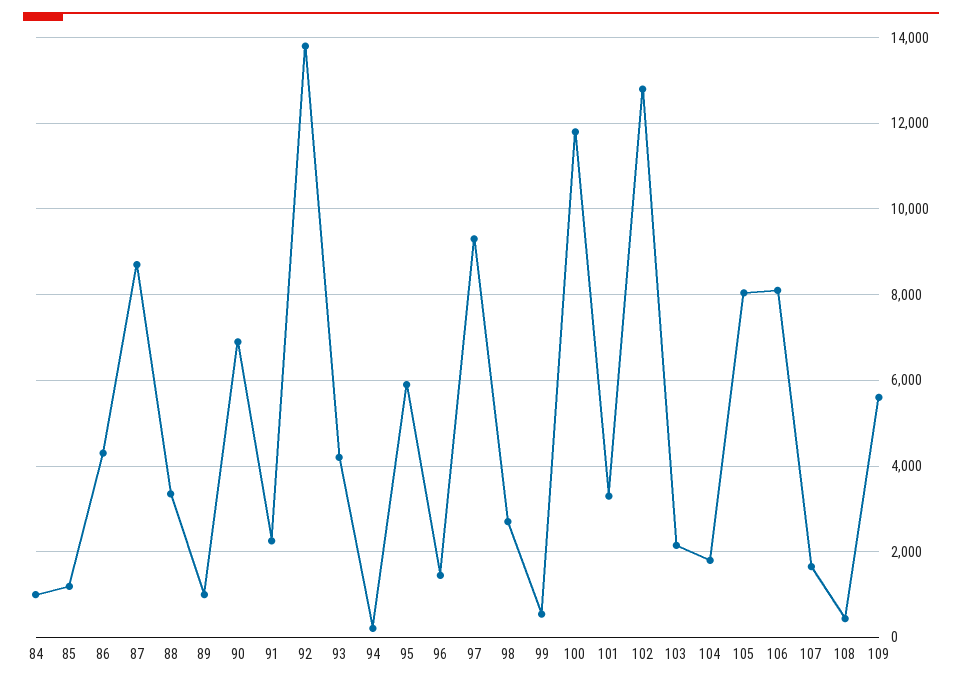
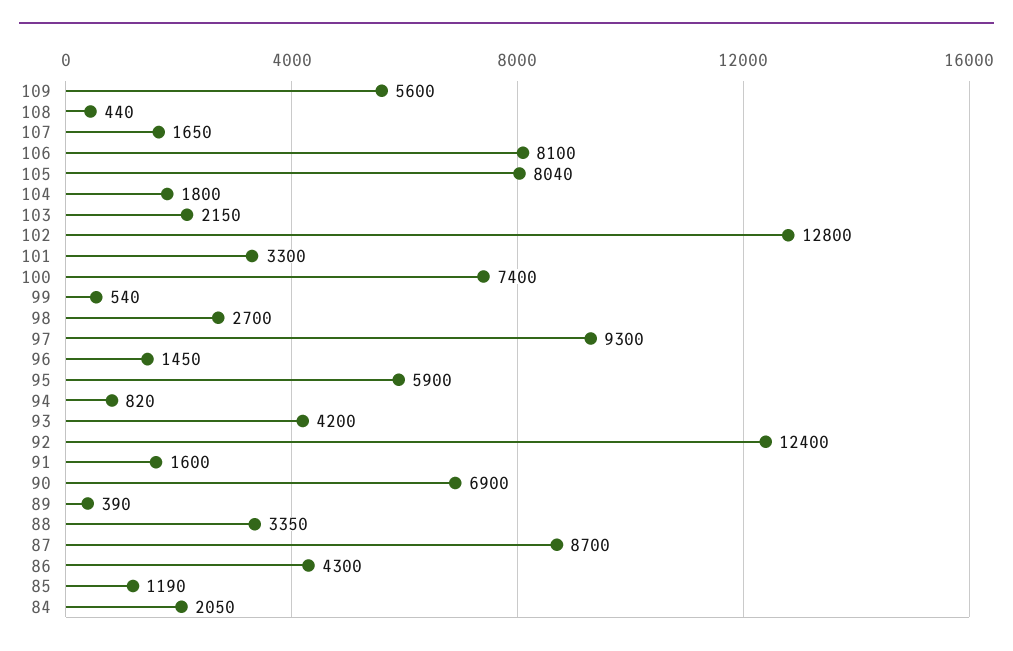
  {
-   "84": 1000,
+   "84": 2050,
    "85": 1190,
    "86": 4300,
    "87": 8700,
    "88": 3350,
-   "89": 1000,
+   "89": 390,
    "90": 6900,
-   "91": 2200,
+   "91": 1600,
-   "92": 13800,
+   "92": 12400,
    "93": 4200,
-   "94": 200,
+   "94": 820,
    "95": 5900,
    "96": 1450,
    "97": 9300,
    "98": 2700,
    "99": 540,
-   "100": 11800,
+   "100": 7400,
    "101": 3300,
    "102": 12800,
    "103": 2150,
    "104": 1800,
    "105": 8040,
    "106": 8100,
    "107": 1650,
    "108": 440,
    "109": 5600
  }

